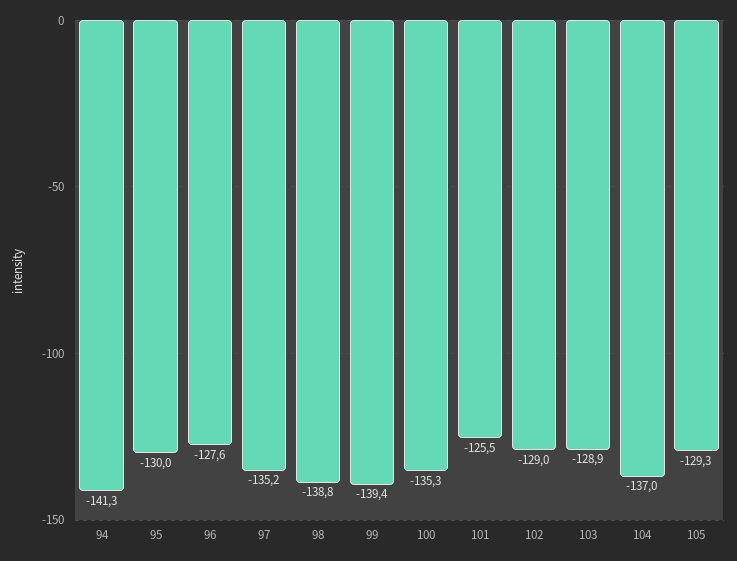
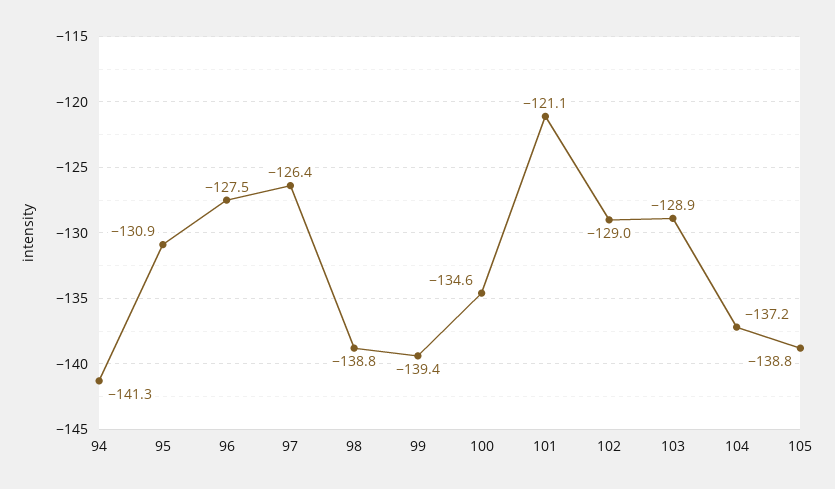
  {
    "94": -141.3,
-   "95": -130,
+   "95": -130.9,
-   "96": -127.6,
+   "96": -127.5,
-   "97": -135.2,
+   "97": -126.4,
    "98": -138.8,
    "99": -139.4,
-   "100": -135.3,
+   "100": -134.6,
-   "101": -125.5,
+   "101": -121.1,
    "102": -129,
    "103": -128.9,
-   "104": -137,
+   "104": -137.2,
-   "105": -129.3
+   "105": -138.8
  }

